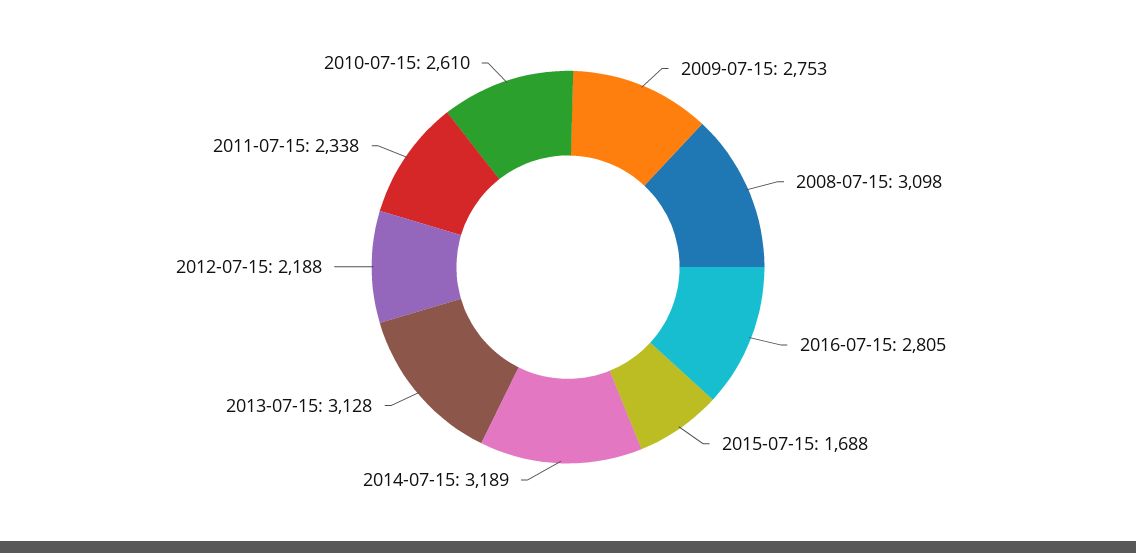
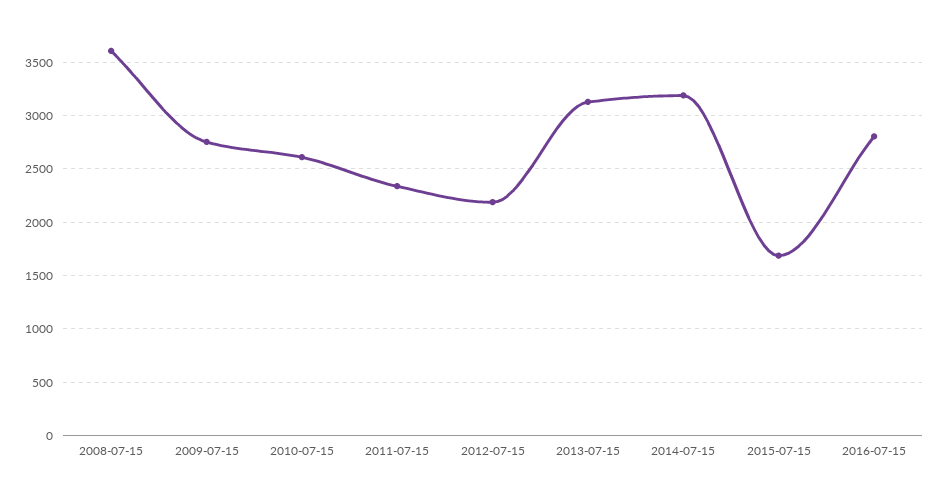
  {
    "2009-07-15": 2753,
-   "2008-07-15": 3098,
+   "2008-07-15": 3600,
    "2016-07-15": 2805,
    "2015-07-15": 1688,
    "2014-07-15": 3189,
    "2013-07-15": 3128,
    "2012-07-15": 2188,
    "2011-07-15": 2338,
    "2010-07-15": 2610
  }

